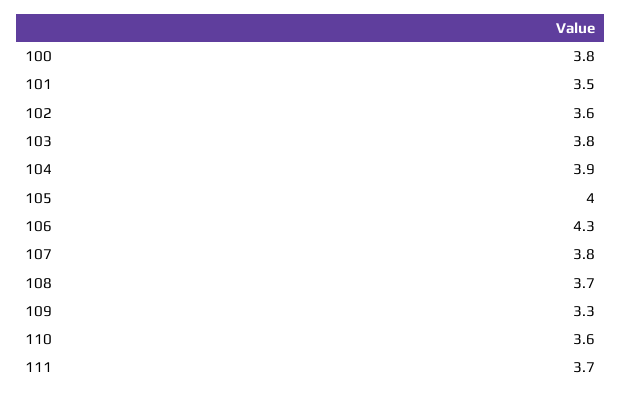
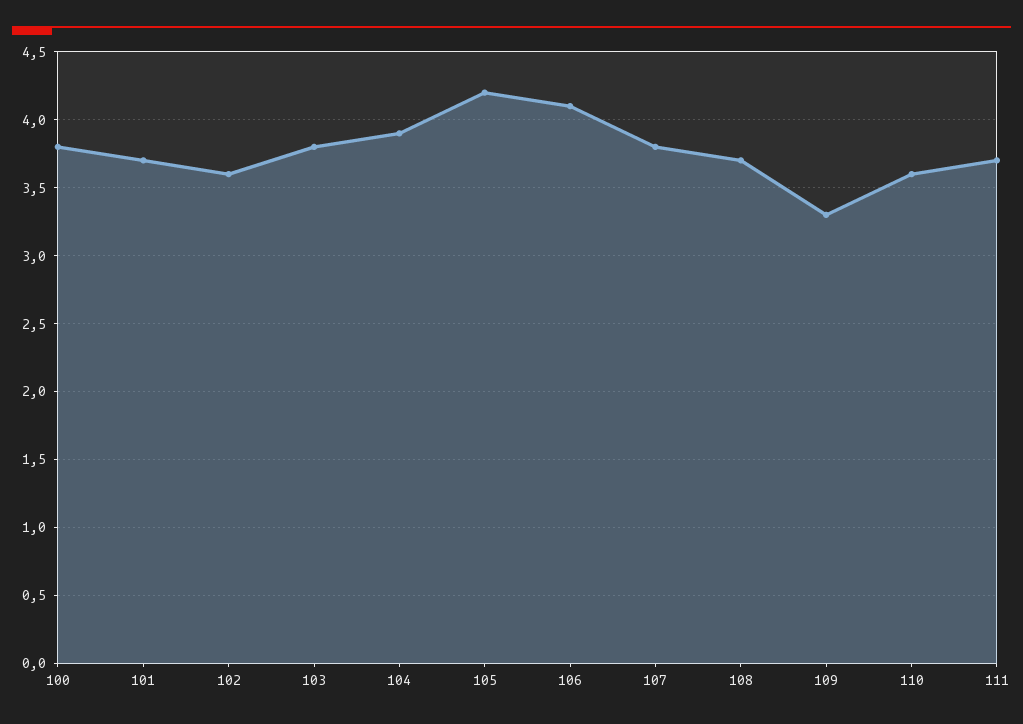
  {
    "100": 3.8,
-   "101": 3.5,
+   "101": 3.7,
    "102": 3.6,
    "103": 3.8,
    "104": 3.9,
-   "105": 4,
+   "105": 4.2,
-   "106": 4.3,
+   "106": 4.1,
    "107": 3.8,
    "108": 3.7,
    "109": 3.3,
    "110": 3.6,
    "111": 3.7
  }

